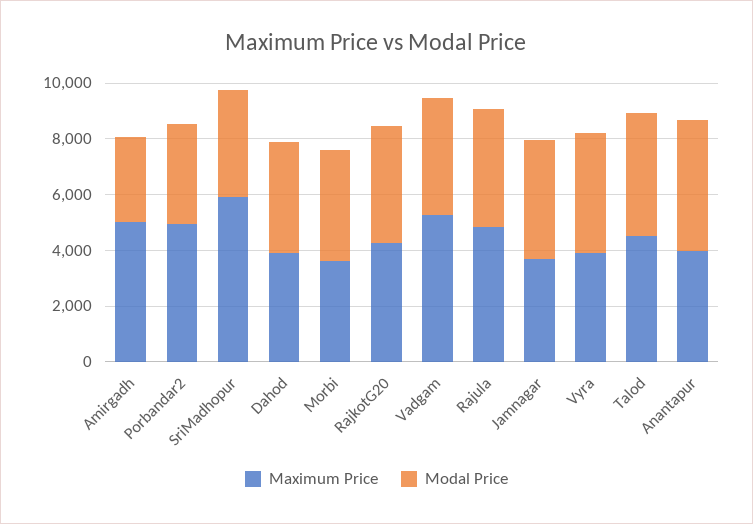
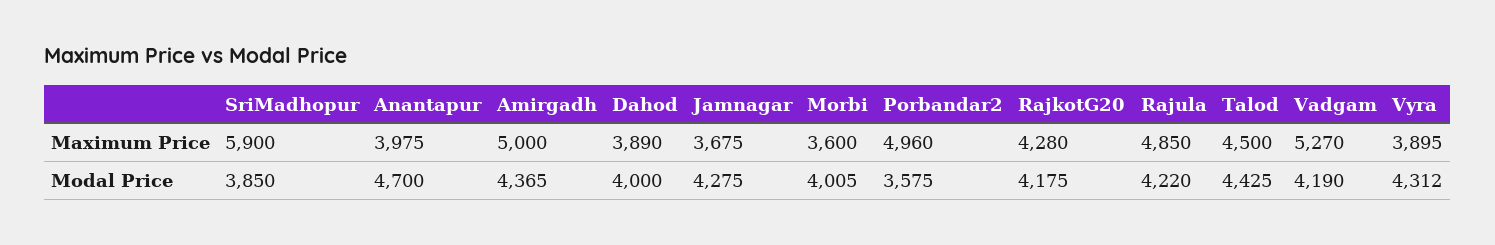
  {
    "Maximum Price": {
      "Amirgadh": 5000,
      "Porbandar2": 4960,
      "SriMadhopur": 5900,
      "Dahod": 3890,
      "Morbi": 3600,
      "RajkotG20": 4280,
      "Vadgam": 5270,
      "Rajula": 4850,
      "Jamnagar": 3675,
      "Vyra": 3895,
      "Talod": 4500,
      "Anantapur": 3975
    },
    "Modal Price": {
-     "Amirgadh": 3000,
+     "Amirgadh": 4365,
      "Porbandar2": 3575,
      "SriMadhopur": 3850,
      "Dahod": 4000,
      "Morbi": 4005,
      "RajkotG20": 4175,
      "Vadgam": 4190,
      "Rajula": 4220,
      "Jamnagar": 4275,
      "Vyra": 4312,
      "Talod": 4425,
      "Anantapur": 4700
    }
  }

